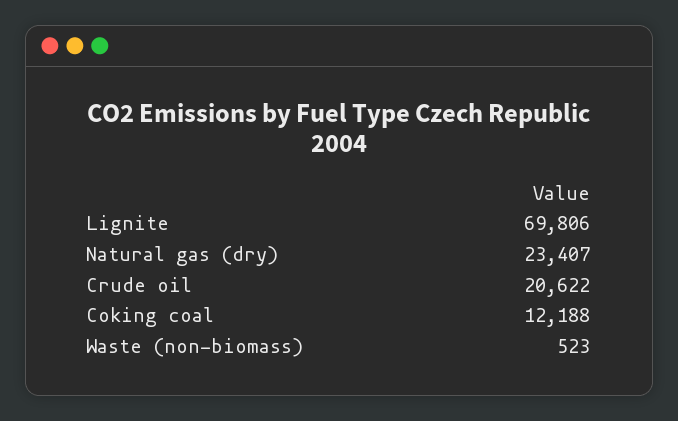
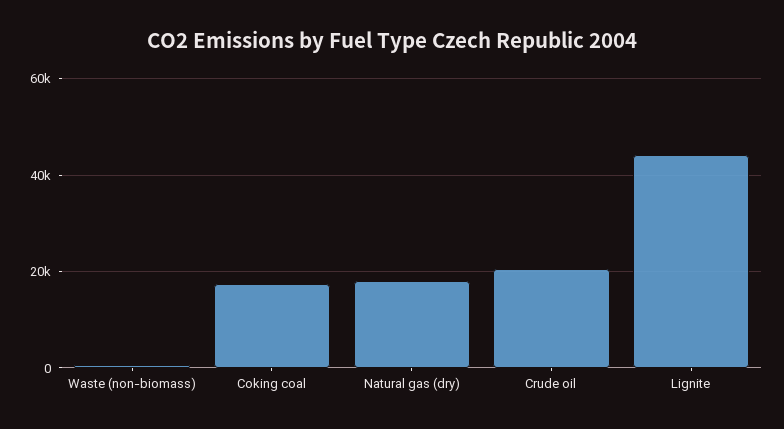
  {
-   "Lignite": 69806,
+   "Lignite": 44000,
-   "Natural gas (dry)": 23407,
+   "Natural gas (dry)": 18000,
    "Crude oil": 20622,
-   "Coking coal": 12188,
+   "Coking coal": 18000,
    "Waste (non-biomass)": 523
  }

